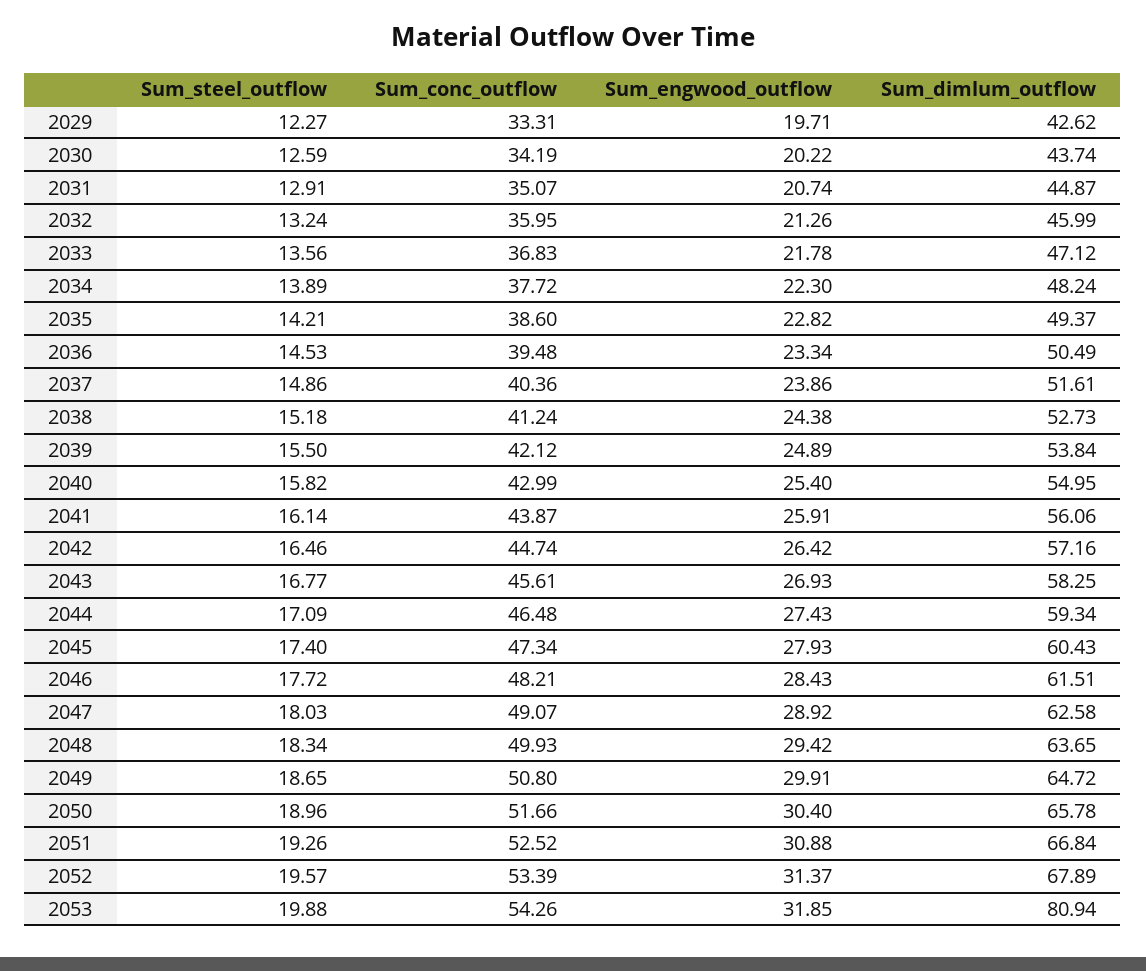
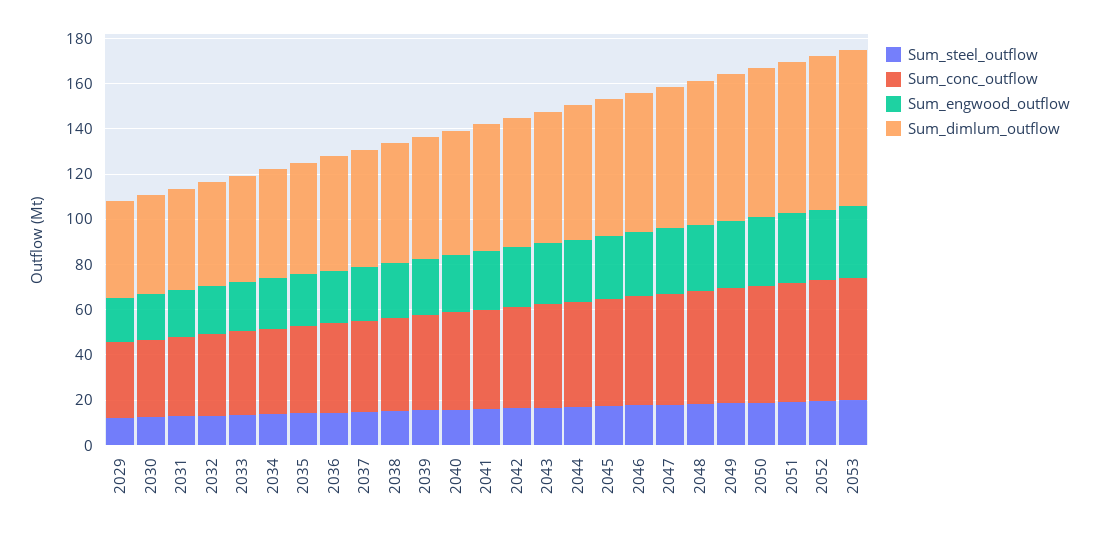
  {
    "Sum_steel_outflow": {
      "2029": 12.27,
      "2030": 12.59,
      "2031": 12.91,
      "2032": 13.24,
      "2033": 13.56,
      "2034": 13.89,
      "2035": 14.21,
      "2036": 14.53,
      "2037": 14.86,
      "2038": 15.18,
      "2039": 15.5,
      "2040": 15.82,
      "2041": 16.14,
      "2042": 16.46,
      "2043": 16.77,
      "2044": 17.09,
      "2045": 17.4,
      "2046": 17.72,
      "2047": 18.03,
      "2048": 18.34,
      "2049": 18.65,
      "2050": 18.96,
      "2051": 19.26,
      "2052": 19.57,
      "2053": 19.88
    },
    "Sum_conc_outflow": {
      "2029": 33.31,
      "2030": 34.19,
      "2031": 35.07,
      "2032": 35.95,
      "2033": 36.83,
      "2034": 37.72,
      "2035": 38.6,
      "2036": 39.48,
      "2037": 40.36,
      "2038": 41.24,
      "2039": 42.12,
      "2040": 42.99,
      "2041": 43.87,
      "2042": 44.74,
      "2043": 45.61,
      "2044": 46.48,
      "2045": 47.34,
      "2046": 48.21,
      "2047": 49.07,
      "2048": 49.93,
      "2049": 50.8,
      "2050": 51.66,
      "2051": 52.52,
      "2052": 53.39,
      "2053": 54.26
    },
    "Sum_engwood_outflow": {
      "2029": 19.71,
      "2030": 20.22,
      "2031": 20.74,
      "2032": 21.26,
      "2033": 21.78,
      "2034": 22.3,
      "2035": 22.82,
      "2036": 23.34,
      "2037": 23.86,
      "2038": 24.38,
      "2039": 24.89,
      "2040": 25.4,
      "2041": 25.91,
      "2042": 26.42,
      "2043": 26.93,
      "2044": 27.43,
      "2045": 27.93,
      "2046": 28.43,
      "2047": 28.92,
      "2048": 29.42,
      "2049": 29.91,
      "2050": 30.4,
      "2051": 30.88,
      "2052": 31.37,
      "2053": 31.85
    },
    "Sum_dimlum_outflow": {
      "2029": 42.62,
      "2030": 43.74,
      "2031": 44.87,
      "2032": 45.99,
      "2033": 47.12,
      "2034": 48.24,
      "2035": 49.37,
      "2036": 50.49,
      "2037": 51.61,
      "2038": 52.73,
      "2039": 53.84,
      "2040": 54.95,
      "2041": 56.06,
      "2042": 57.16,
      "2043": 58.25,
      "2044": 59.34,
      "2045": 60.43,
      "2046": 61.51,
      "2047": 62.58,
      "2048": 63.65,
      "2049": 64.72,
      "2050": 65.78,
      "2051": 66.84,
      "2052": 67.89,
-     "2053": 80.94
+     "2053": 70
    }
  }

